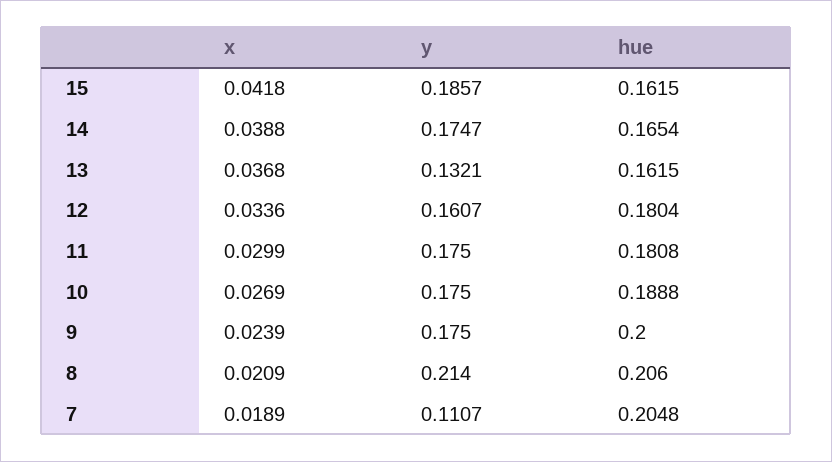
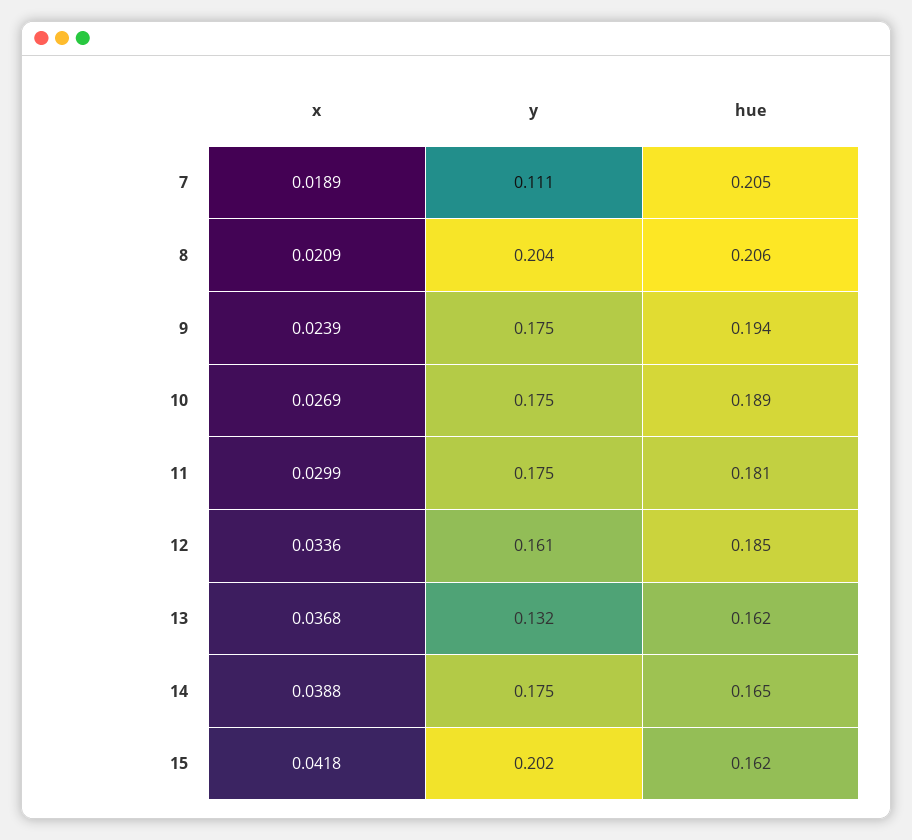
  {
    "x": {
      "15": 0.0418,
      "14": 0.0388,
      "13": 0.0368,
      "12": 0.0336,
      "11": 0.0299,
      "10": 0.0269,
      "9": 0.0239,
      "8": 0.0209,
      "7": 0.0189
    },
    "y": {
-     "15": 0.1857,
+     "15": 0.202,
      "14": 0.1747,
      "13": 0.1321,
      "12": 0.1607,
      "11": 0.175,
      "10": 0.175,
      "9": 0.175,
-     "8": 0.214,
+     "8": 0.204,
      "7": 0.1107
    },
    "hue": {
      "15": 0.1615,
      "14": 0.1654,
      "13": 0.1615,
-     "12": 0.1804,
+     "12": 0.185,
      "11": 0.1808,
      "10": 0.1888,
-     "9": 0.2,
+     "9": 0.194,
      "8": 0.206,
      "7": 0.2048
    }
  }

